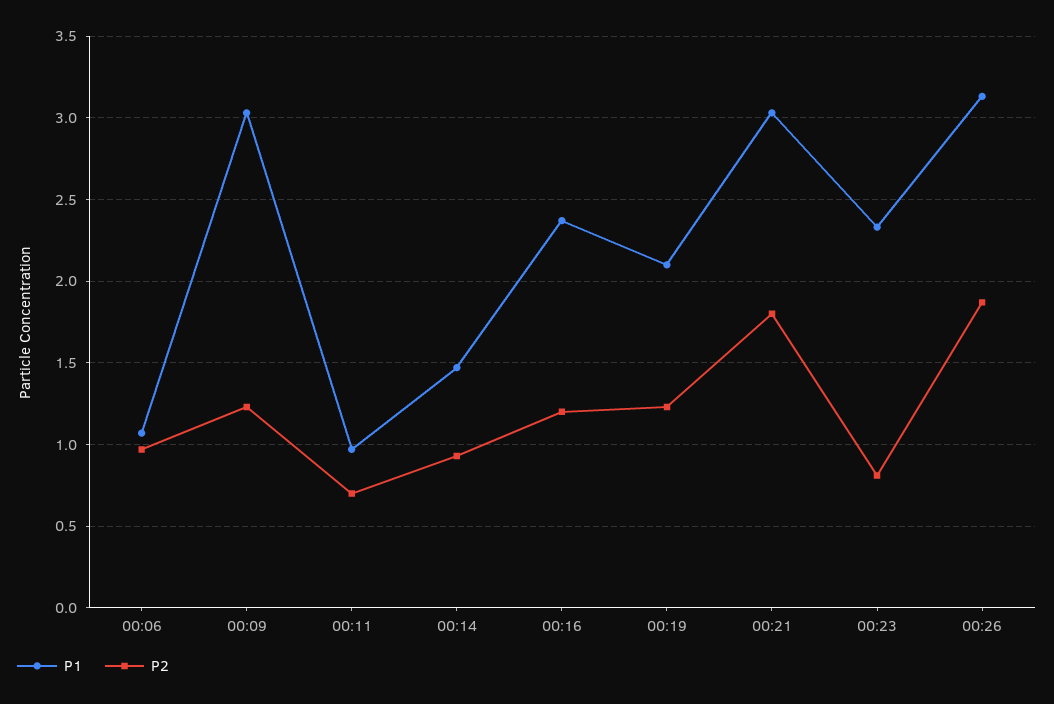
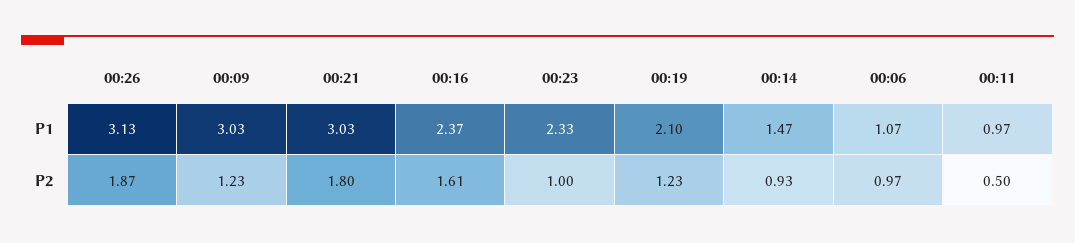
  {
    "P1": {
      "00:06": 1.07,
      "00:09": 3.03,
      "00:11": 0.97,
      "00:14": 1.47,
      "00:16": 2.37,
      "00:19": 2.1,
      "00:21": 3.03,
      "00:23": 2.33,
      "00:26": 3.13
    },
    "P2": {
      "00:06": 0.97,
      "00:09": 1.23,
-     "00:11": 0.7,
+     "00:11": 0.5,
      "00:14": 0.93,
-     "00:16": 1.2,
+     "00:16": 1.61,
      "00:19": 1.23,
      "00:21": 1.8,
-     "00:23": 0.8,
+     "00:23": 1,
      "00:26": 1.87
    }
  }

